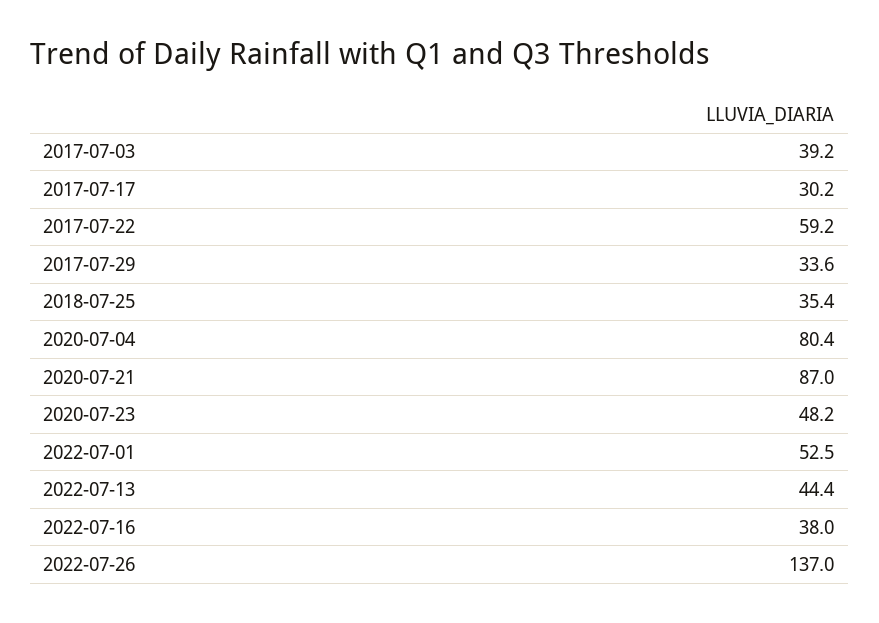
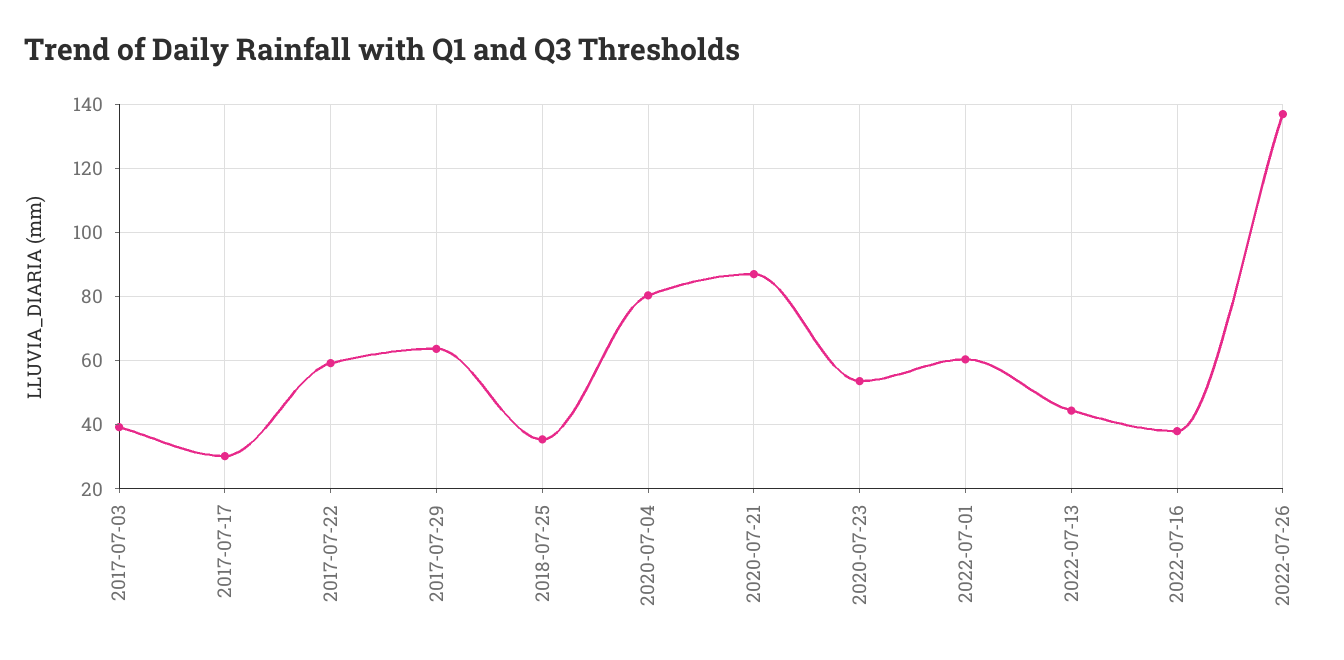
  {
    "2017-07-03": 39.2,
    "2017-07-17": 30.2,
    "2017-07-22": 59.2,
-   "2017-07-29": 33.6,
+   "2017-07-29": 64,
    "2018-07-25": 35.4,
    "2020-07-04": 80.4,
    "2020-07-21": 87,
-   "2020-07-23": 48.2,
+   "2020-07-23": 54,
-   "2022-07-01": 52.5,
+   "2022-07-01": 60,
    "2022-07-13": 44.4,
    "2022-07-16": 38,
    "2022-07-26": 137
  }

